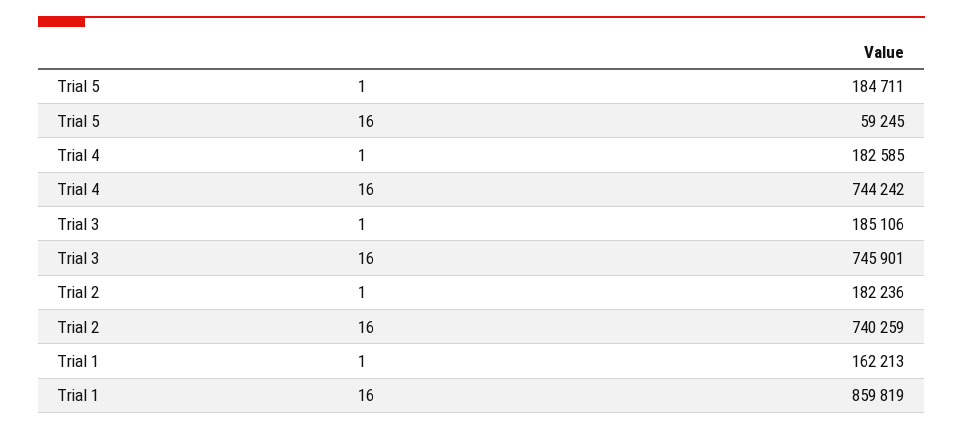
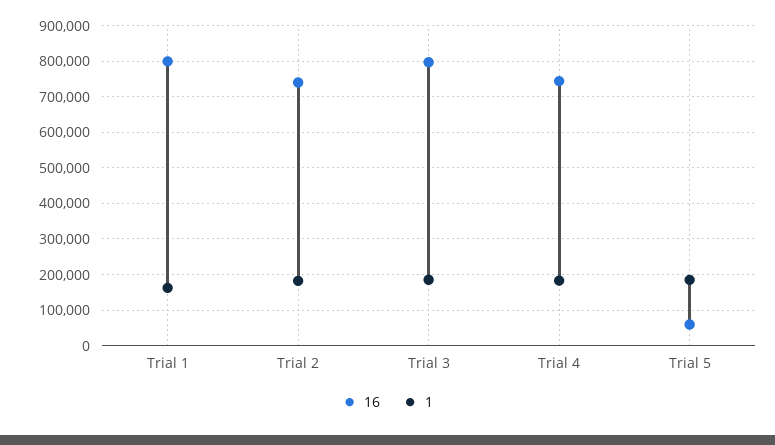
  {
    "1": {
      "Trial 5": 184711,
      "Trial 4": 182585,
      "Trial 3": 185106,
      "Trial 2": 182236,
      "Trial 1": 162213
    },
    "16": {
      "Trial 5": 59245,
      "Trial 4": 744242,
-     "Trial 3": 745901,
+     "Trial 3": 800000,
      "Trial 2": 740259,
-     "Trial 1": 859819
+     "Trial 1": 800000
    }
  }

